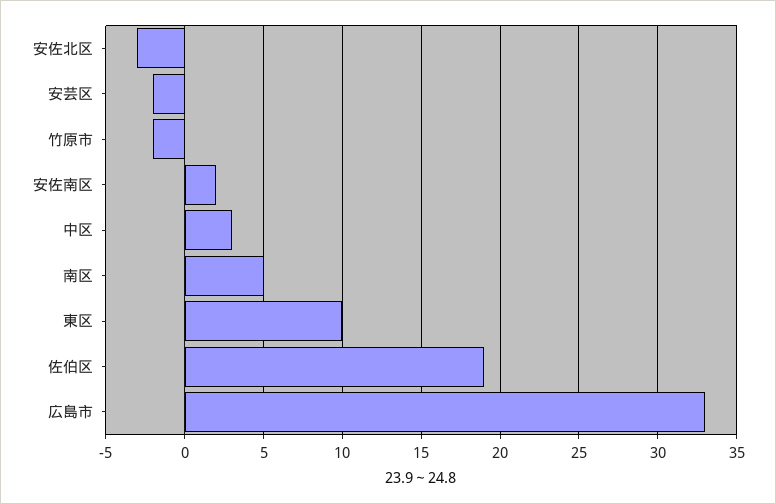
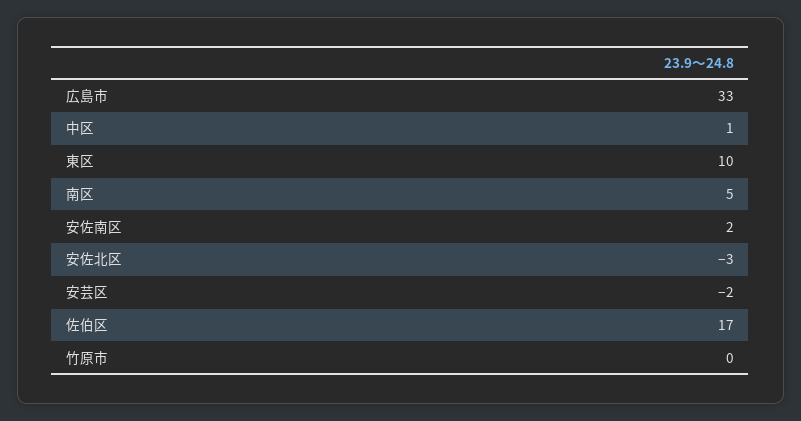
  {
    "安佐北区": -3,
    "安芸区": -2,
-   "竹原市": -2,
+   "竹原市": 0,
    "安佐南区": 2,
-   "中区": 3,
+   "中区": 1,
    "南区": 5,
    "東区": 10,
-   "佐伯区": 19,
+   "佐伯区": 17,
    "広島市": 33
  }

